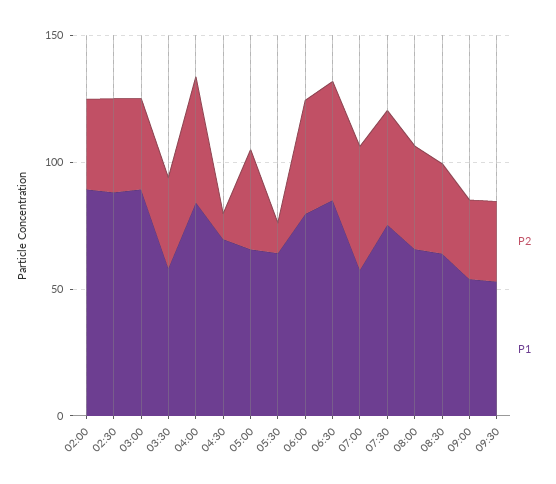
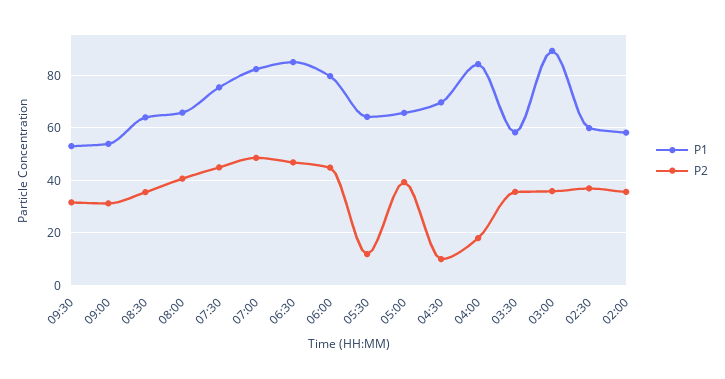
  {
    "P2": {
      "02:00": 35,
      "02:30": 37.5,
      "03:00": 35,
      "03:30": 35,
-     "04:00": 50,
+     "04:00": 17.5,
      "04:30": 10,
      "05:00": 40,
      "05:30": 12.5,
      "06:00": 45,
      "06:30": 47.5,
      "07:00": 47.5,
      "07:30": 45,
      "08:00": 40,
      "08:30": 35,
      "09:00": 32.5,
      "09:30": 32.5
    },
    "P1": {
-     "02:00": 90,
+     "02:00": 57.5,
-     "02:30": 90,
+     "02:30": 60,
      "03:00": 90,
      "03:30": 57.5,
      "04:00": 85,
      "04:30": 70,
      "05:00": 65,
      "05:30": 65,
      "06:00": 80,
      "06:30": 85,
-     "07:00": 60,
+     "07:00": 82.5,
      "07:30": 75,
      "08:00": 65,
      "08:30": 65,
      "09:00": 55,
      "09:30": 52.5
    }
  }

